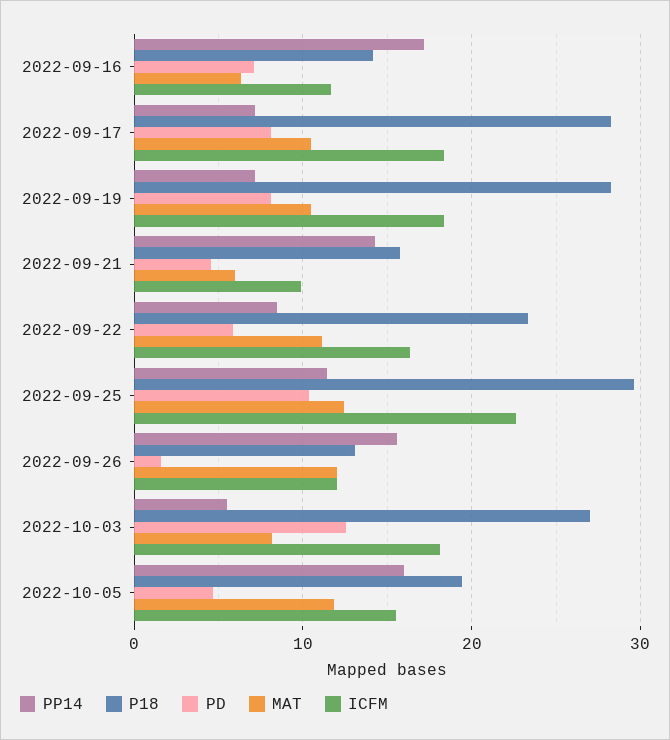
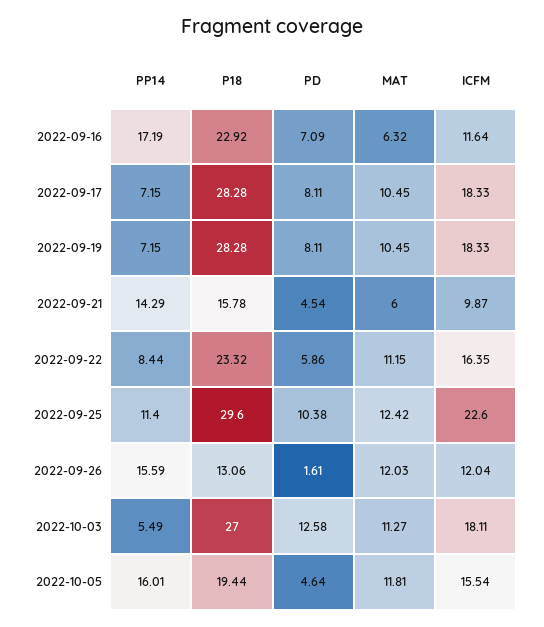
  {
    "PP14": {
      "2022-09-16": 17.19,
      "2022-09-17": 7.15,
      "2022-09-19": 7.15,
      "2022-09-21": 14.29,
      "2022-09-22": 8.44,
      "2022-09-25": 11.4,
      "2022-09-26": 15.59,
      "2022-10-03": 5.49,
      "2022-10-05": 16.01
    },
    "P18": {
-     "2022-09-16": 14,
+     "2022-09-16": 22.92,
      "2022-09-17": 28.28,
      "2022-09-19": 28.28,
      "2022-09-21": 15.78,
      "2022-09-22": 23.32,
      "2022-09-25": 29.6,
      "2022-09-26": 13.06,
      "2022-10-03": 27,
      "2022-10-05": 19.44
    },
    "PD": {
      "2022-09-16": 7.09,
      "2022-09-17": 8.11,
      "2022-09-19": 8.11,
      "2022-09-21": 4.54,
      "2022-09-22": 5.86,
      "2022-09-25": 10.38,
      "2022-09-26": 1.61,
      "2022-10-03": 12.58,
      "2022-10-05": 4.64
    },
    "MAT": {
      "2022-09-16": 6.32,
      "2022-09-17": 10.45,
      "2022-09-19": 10.45,
      "2022-09-21": 6,
      "2022-09-22": 11.15,
      "2022-09-25": 12.42,
      "2022-09-26": 12.03,
-     "2022-10-03": 8,
+     "2022-10-03": 11.27,
      "2022-10-05": 11.81
    },
    "ICFM": {
      "2022-09-16": 11.64,
      "2022-09-17": 18.33,
      "2022-09-19": 18.33,
      "2022-09-21": 9.87,
      "2022-09-22": 16.35,
      "2022-09-25": 22.6,
      "2022-09-26": 12.04,
      "2022-10-03": 18.11,
      "2022-10-05": 15.54
    }
  }

